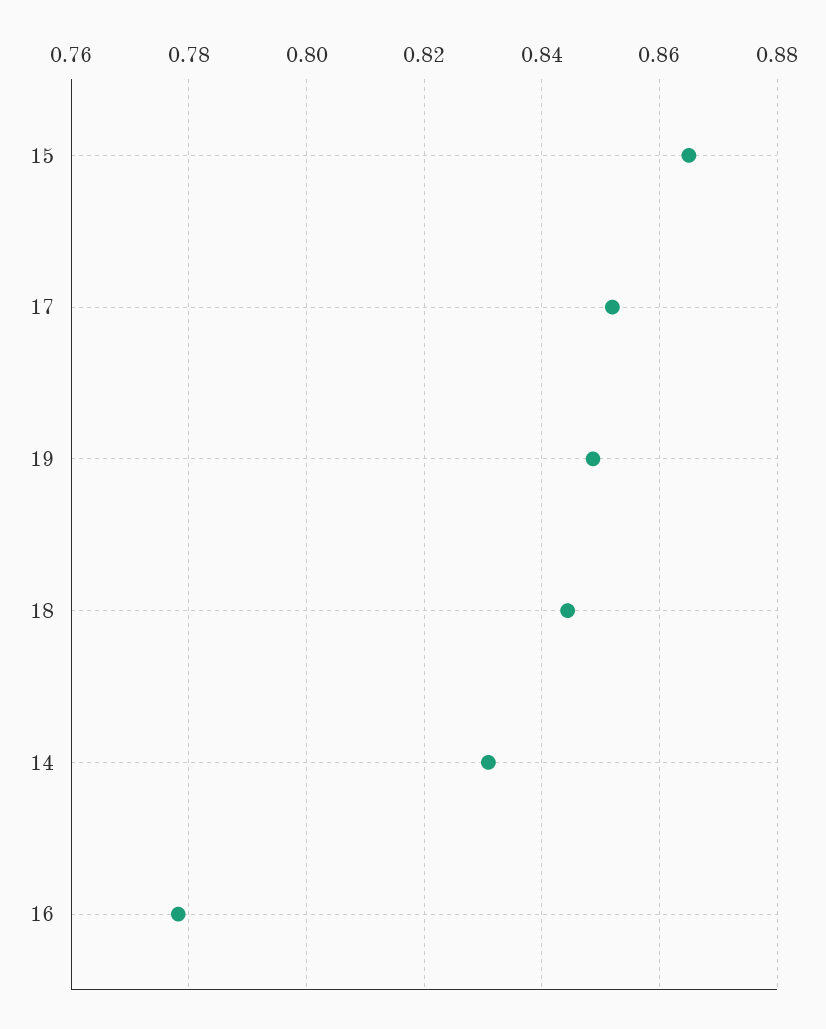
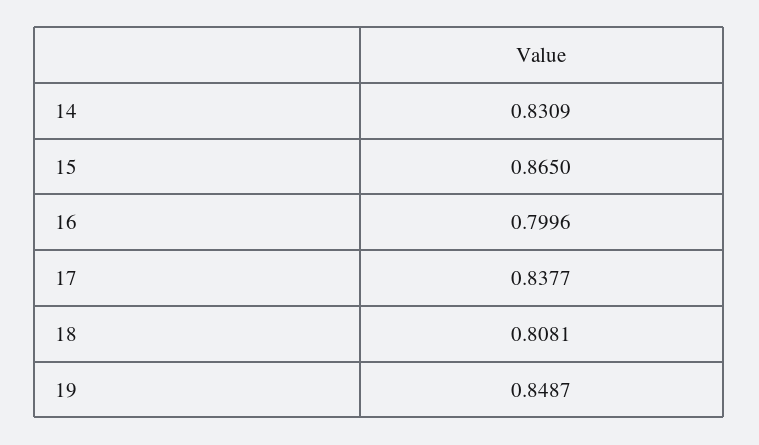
  {
    "15": 0.865,
-   "17": 0.852,
+   "17": 0.8377,
    "19": 0.8487,
-   "18": 0.844,
+   "18": 0.8081,
    "14": 0.8309,
-   "16": 0.778
+   "16": 0.7996
  }

